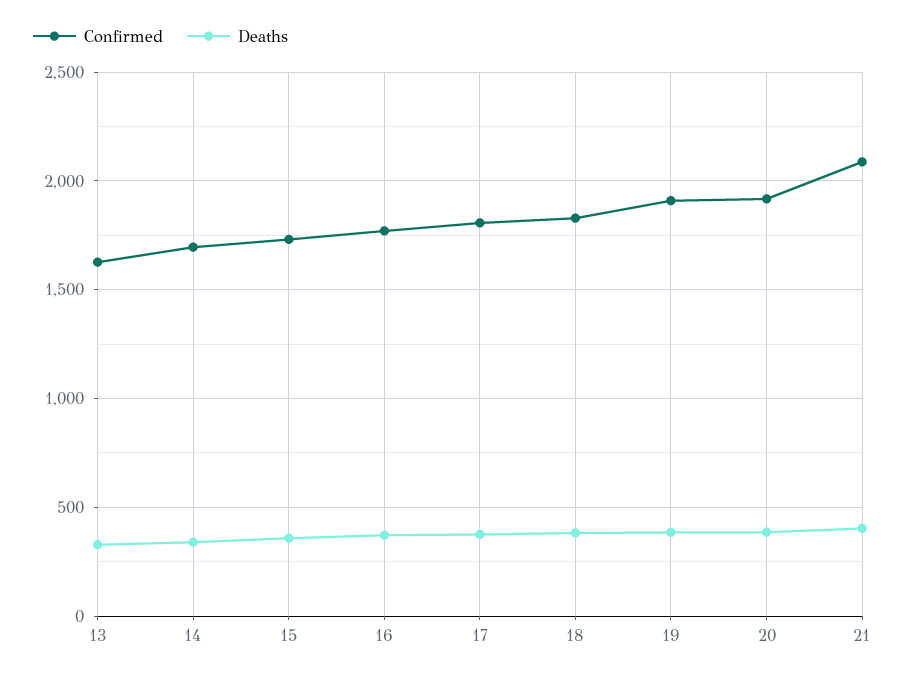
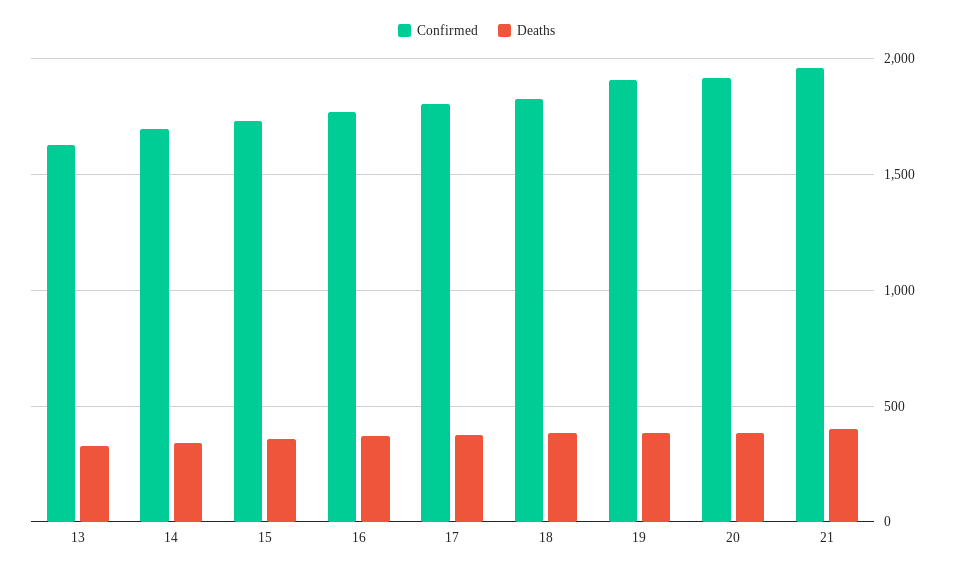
  {
    "Confirmed": {
      "13": 1650,
      "14": 1700,
      "15": 1750,
      "16": 1750,
      "17": 1800,
      "18": 1850,
      "19": 1900,
      "20": 1900,
-     "21": 2100
+     "21": 1950
    },
    "Deaths": {
      "13": 350,
      "14": 350,
      "15": 350,
      "16": 350,
      "17": 400,
      "18": 400,
      "19": 400,
      "20": 400,
      "21": 400
    }
  }

